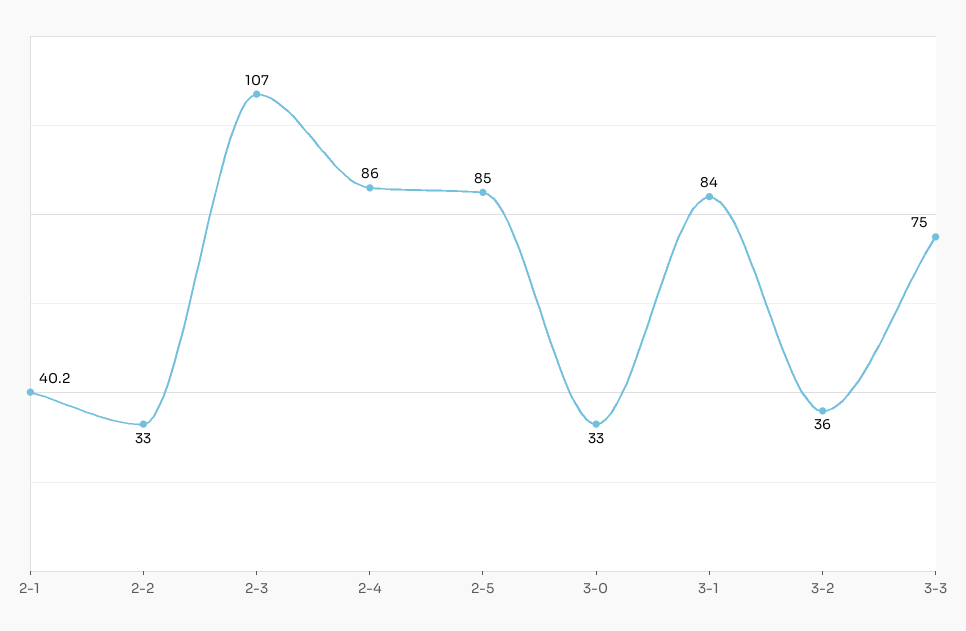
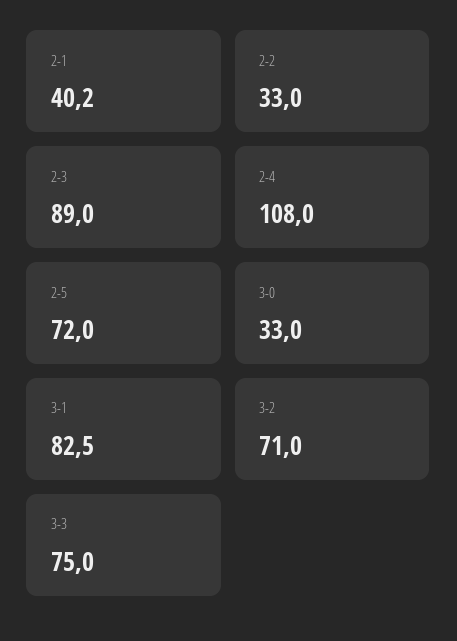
  {
    "2-1": 40.2,
    "2-2": 33,
-   "2-3": 107,
+   "2-3": 89,
-   "2-4": 86,
+   "2-4": 108,
-   "2-5": 85,
+   "2-5": 72,
    "3-0": 33,
-   "3-1": 84,
+   "3-1": 82.5,
-   "3-2": 36,
+   "3-2": 71,
    "3-3": 75
  }

